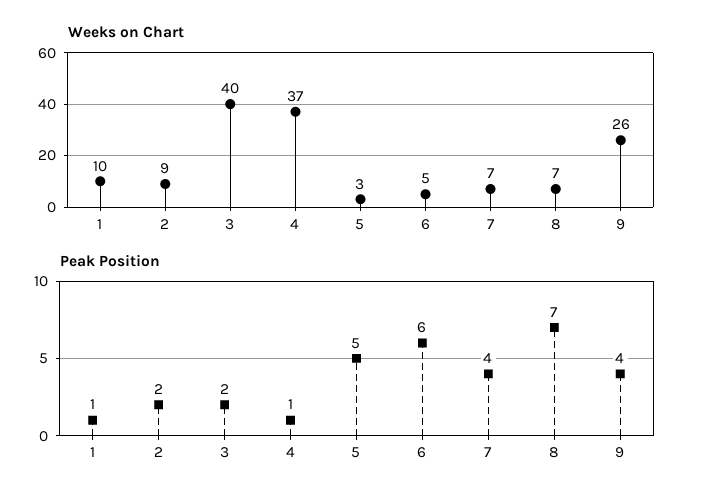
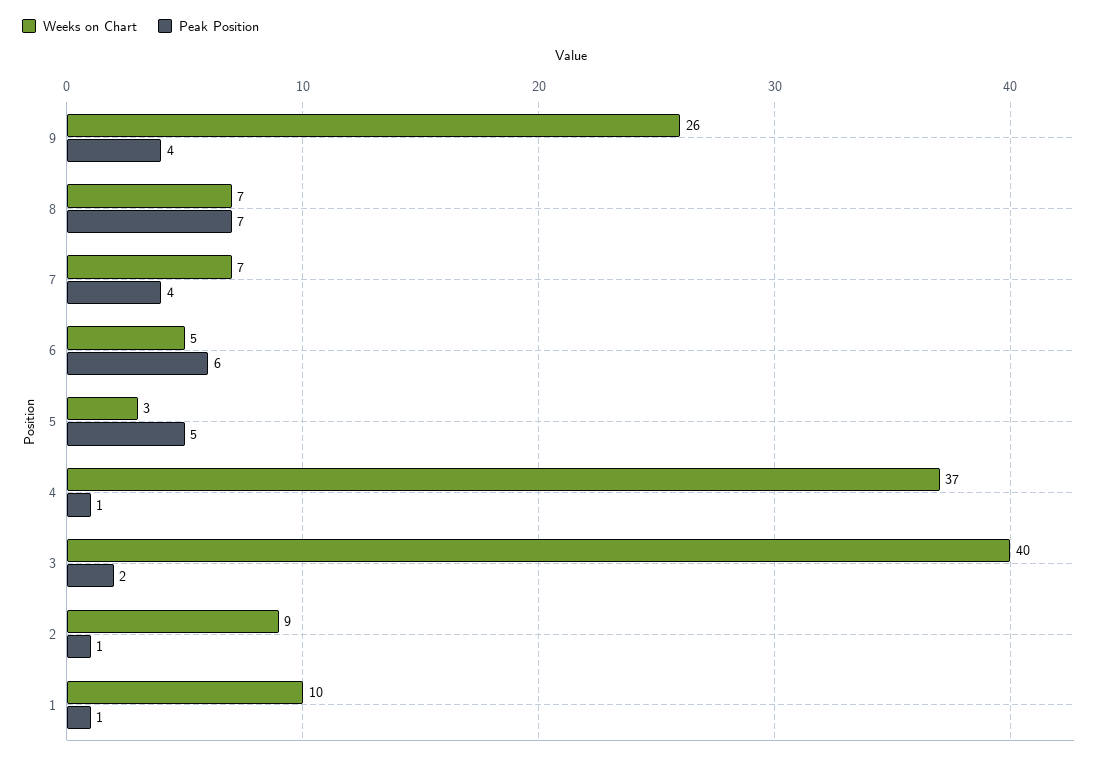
  {
    "Weeks on Chart": {
      "1": 10,
      "2": 9,
      "3": 40,
      "4": 37,
      "5": 3,
      "6": 5,
      "7": 7,
      "8": 7,
      "9": 26
    },
    "Peak Position": {
      "1": 1,
-     "2": 2,
+     "2": 1,
      "3": 2,
      "4": 1,
      "5": 5,
      "6": 6,
      "7": 4,
      "8": 7,
      "9": 4
    }
  }

